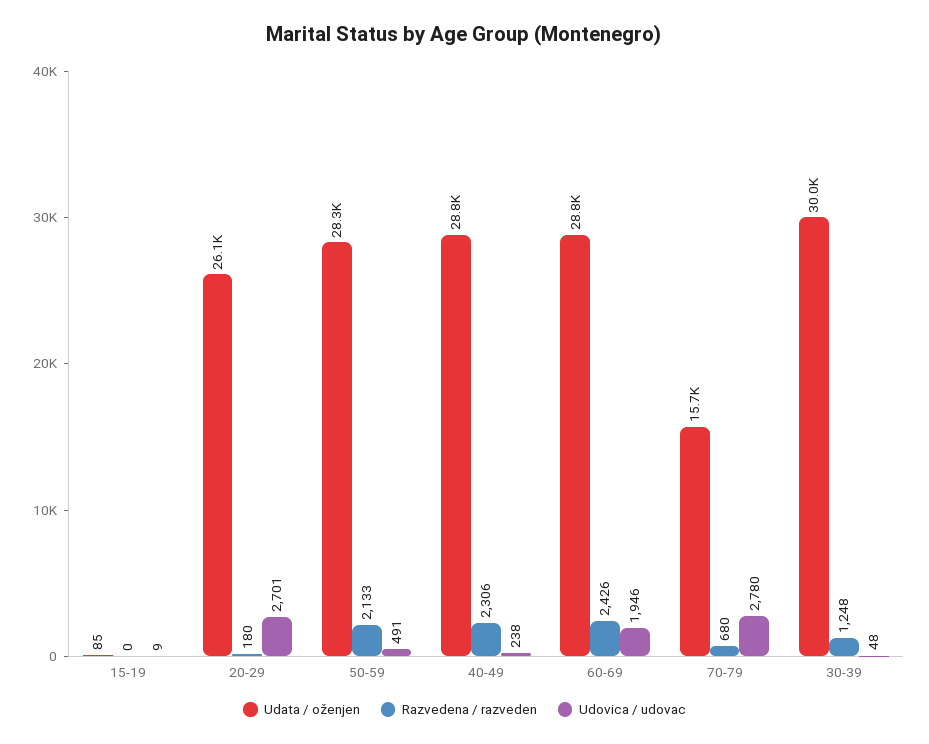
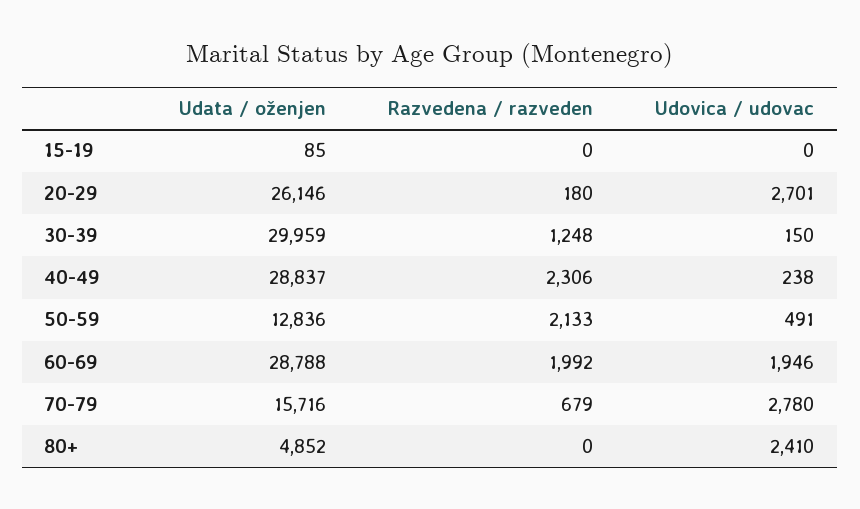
  {
    "Udata / oženjen": {
      "15-19": 85,
      "20-29": 26146,
-     "50-59": 28300,
+     "50-59": 12836,
      "40-49": 28837,
      "60-69": 28788,
      "70-79": 15716,
-     "30-39": 29959
+     "30-39": 29959,
+     "80+": 4852
    },
    "Razvedena / razveden": {
      "15-19": 0,
      "20-29": 180,
      "50-59": 2133,
      "40-49": 2306,
-     "60-69": 2426,
+     "60-69": 1992,
-     "70-79": 680,
+     "70-79": 679,
-     "30-39": 1248
+     "30-39": 1248,
+     "80+": 0
    },
    "Udovica / udovac": {
-     "15-19": 9,
+     "15-19": 0,
      "20-29": 2701,
      "50-59": 491,
      "40-49": 238,
      "60-69": 1946,
      "70-79": 2780,
-     "30-39": 48
+     "30-39": 150,
+     "80+": 2410
    }
  }

